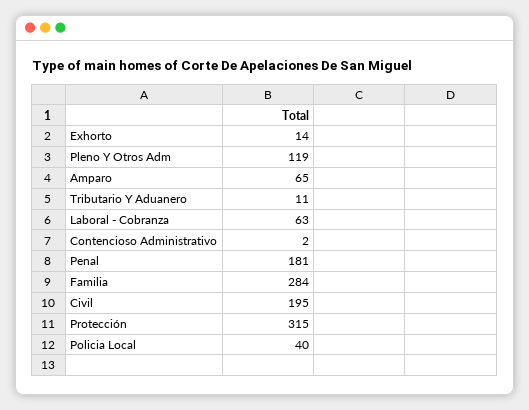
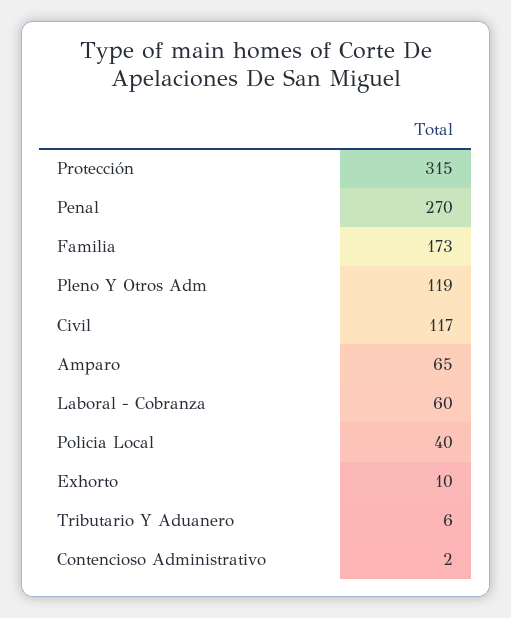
  {
-   "Exhorto": 14,
+   "Exhorto": 10,
    "Pleno Y Otros Adm": 119,
    "Amparo": 65,
-   "Tributario Y Aduanero": 11,
+   "Tributario Y Aduanero": 6,
-   "Laboral - Cobranza": 63,
+   "Laboral - Cobranza": 60,
    "Contencioso Administrativo": 2,
-   "Penal": 181,
+   "Penal": 270,
-   "Familia": 284,
+   "Familia": 173,
-   "Civil": 195,
+   "Civil": 117,
    "Protección": 315,
    "Policia Local": 40
  }

